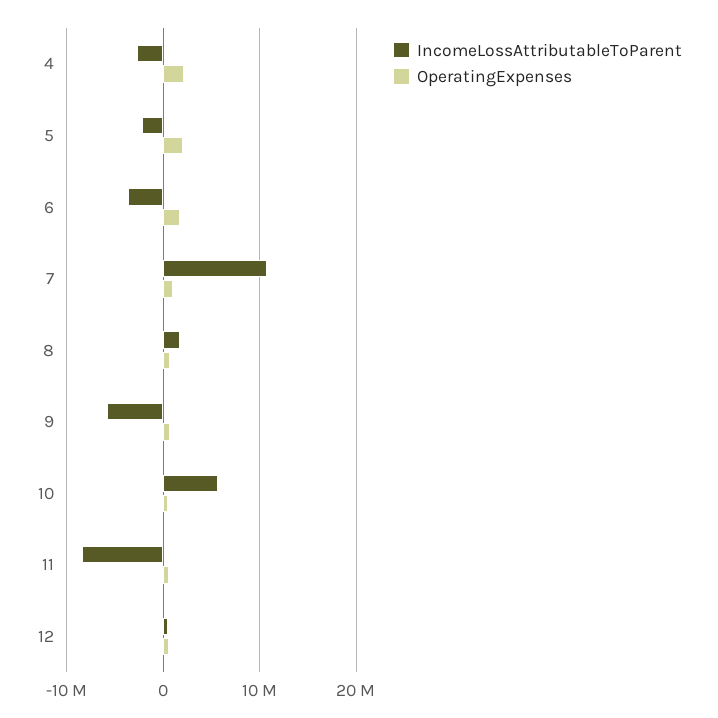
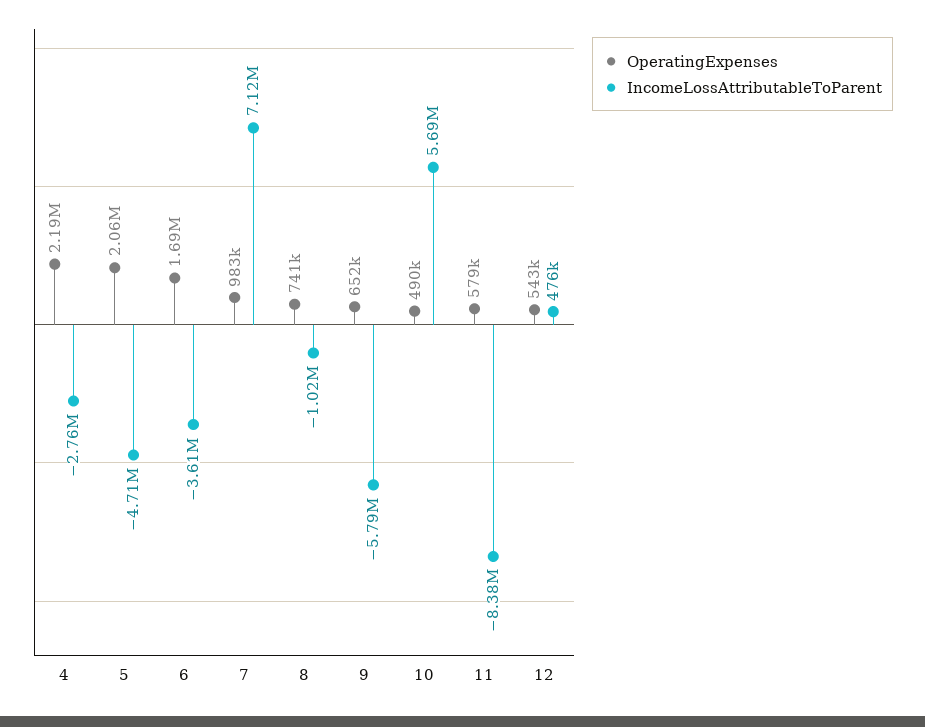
  {
    "IncomeLossAttributableToParent": {
      "4": -2760000,
-     "5": -2000000,
+     "5": -4710000,
      "6": -3610000,
-     "7": 11000000,
+     "7": 7120000,
-     "8": 2000000,
+     "8": -1020000,
      "9": -5790000,
      "10": 5690000,
      "11": -8380000,
      "12": 476000
    },
    "OperatingExpenses": {
      "4": 2190000,
      "5": 2060000,
      "6": 1690000,
      "7": 983000,
      "8": 741000,
      "9": 652000,
      "10": 490000,
      "11": 579000,
      "12": 543000
    }
  }

